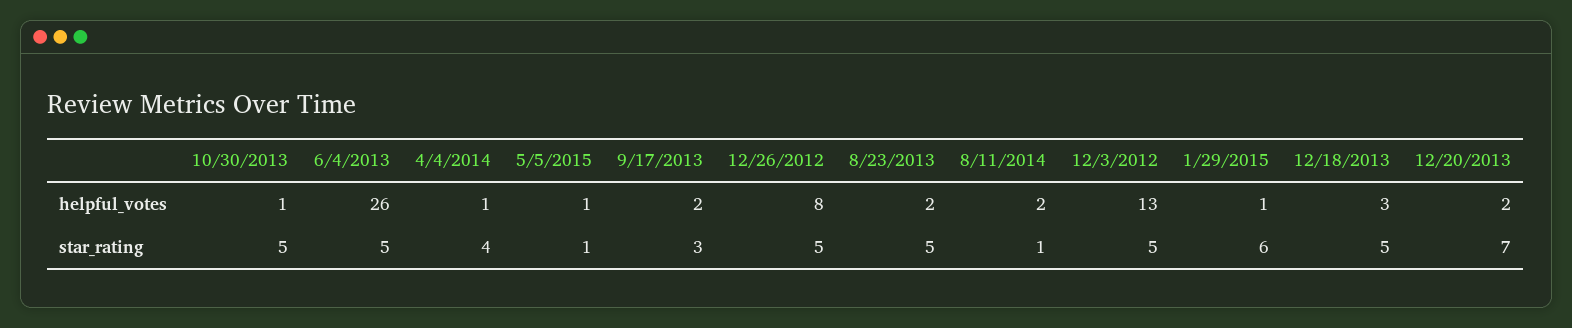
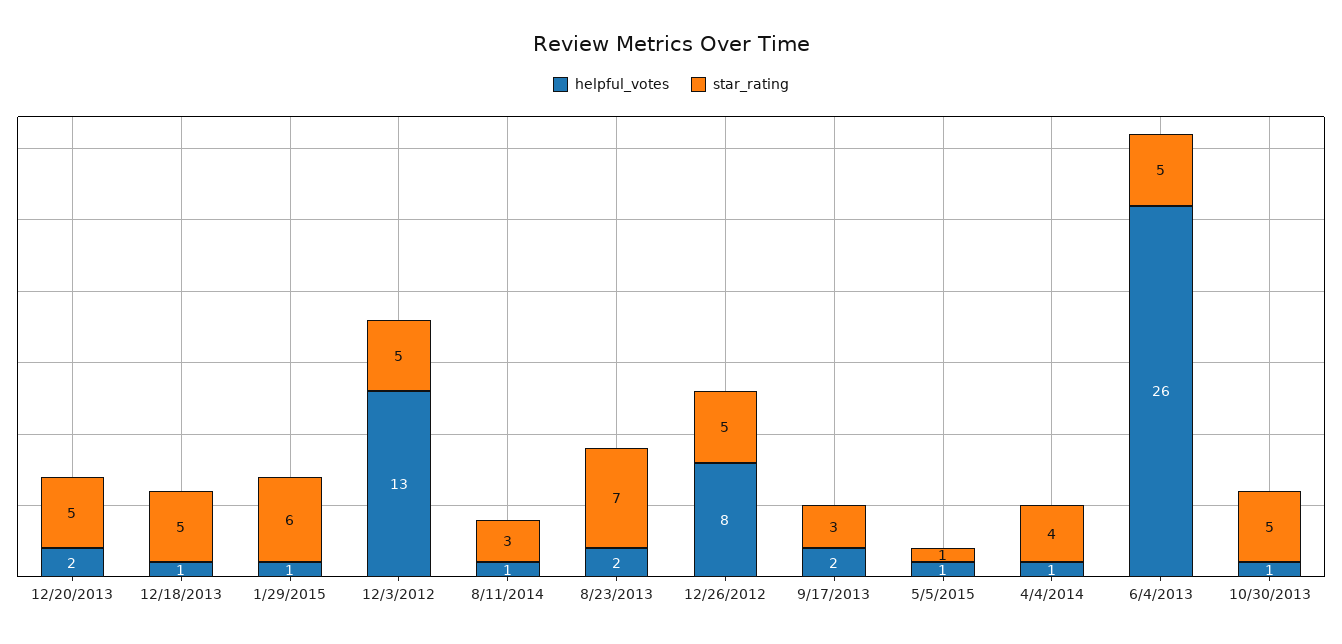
  {
    "helpful_votes": {
      "10/30/2013": 1,
      "6/4/2013": 26,
      "4/4/2014": 1,
      "5/5/2015": 1,
      "9/17/2013": 2,
      "12/26/2012": 8,
      "8/23/2013": 2,
-     "8/11/2014": 2,
+     "8/11/2014": 1,
      "12/3/2012": 13,
      "1/29/2015": 1,
-     "12/18/2013": 3,
+     "12/18/2013": 1,
      "12/20/2013": 2
    },
    "star_rating": {
      "10/30/2013": 5,
      "6/4/2013": 5,
      "4/4/2014": 4,
      "5/5/2015": 1,
      "9/17/2013": 3,
      "12/26/2012": 5,
-     "8/23/2013": 5,
+     "8/23/2013": 7,
-     "8/11/2014": 1,
+     "8/11/2014": 3,
      "12/3/2012": 5,
      "1/29/2015": 6,
      "12/18/2013": 5,
-     "12/20/2013": 7
+     "12/20/2013": 5
    }
  }

